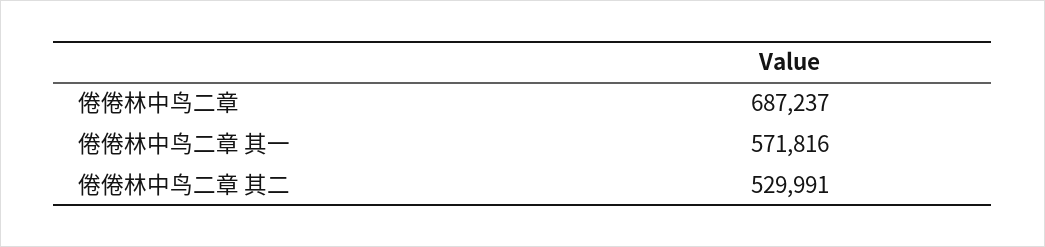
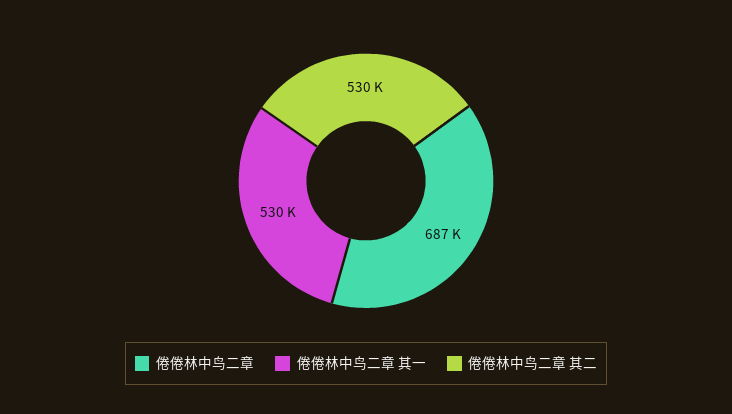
  {
    "倦倦林中鸟二章": 687237,
-   "倦倦林中鸟二章 其一": 571816,
+   "倦倦林中鸟二章 其一": 530000,
    "倦倦林中鸟二章 其二": 529991
  }

